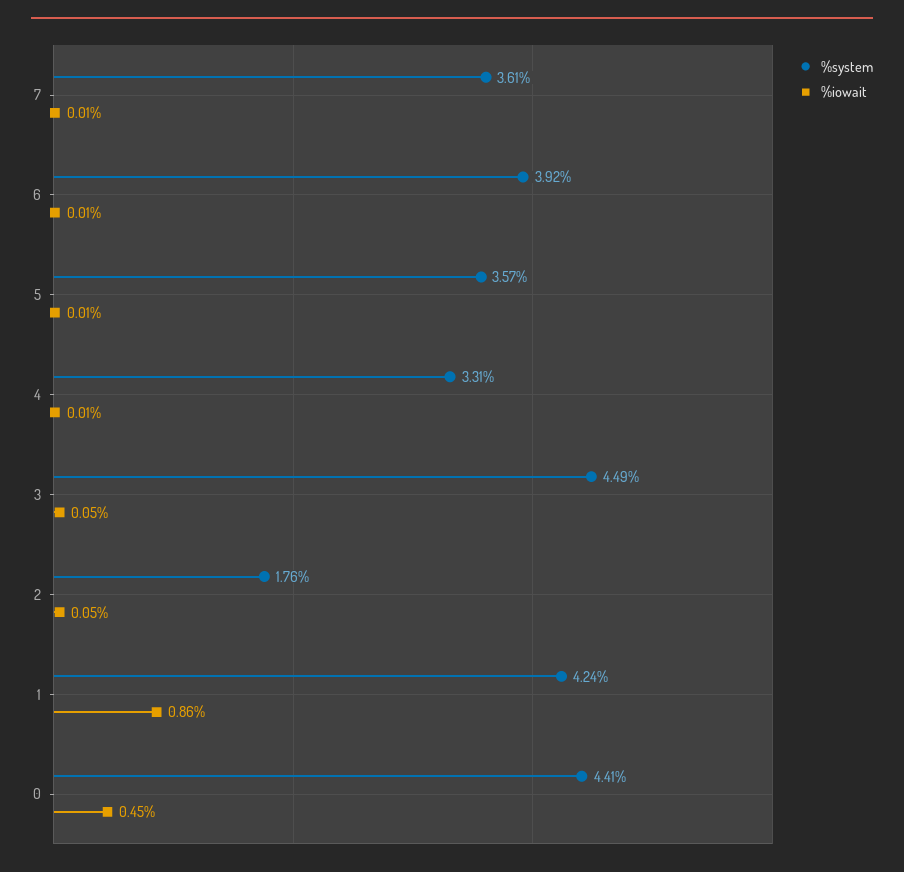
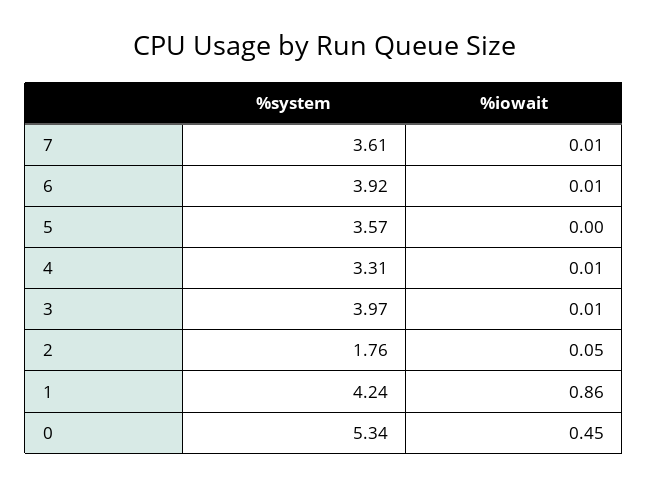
  {
    "%system": {
      "7": 3.61,
      "6": 3.92,
      "5": 3.57,
      "4": 3.31,
-     "3": 4.49,
+     "3": 3.97,
      "2": 1.76,
      "1": 4.24,
-     "0": 4.41
+     "0": 5.34
    },
    "%iowait": {
      "7": 0.01,
      "6": 0.01,
-     "5": 0.01,
+     "5": 0,
      "4": 0.01,
-     "3": 0.05,
+     "3": 0.01,
      "2": 0.05,
      "1": 0.86,
      "0": 0.45
    }
  }

